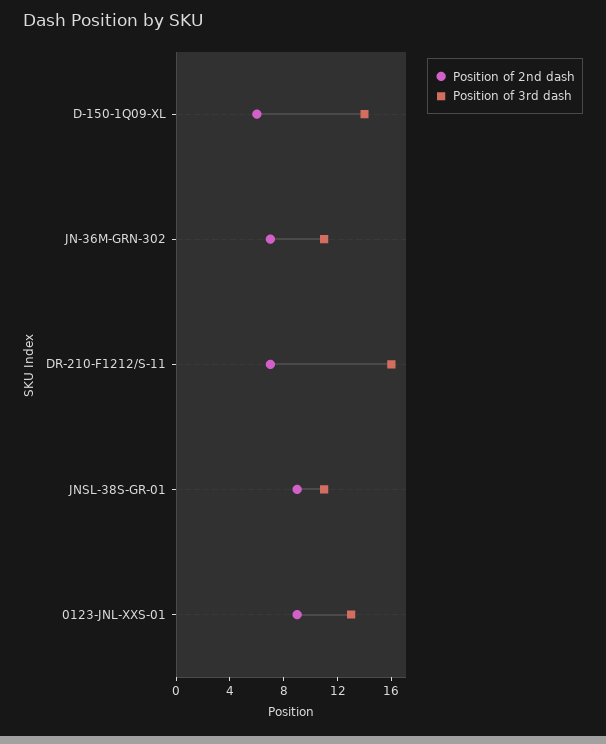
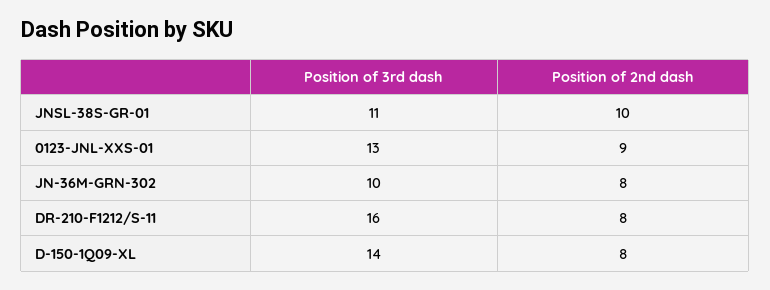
  {
    "Position of 2nd dash": {
-     "D-150-1Q09-XL": 6,
+     "D-150-1Q09-XL": 8,
-     "JN-36M-GRN-302": 7,
+     "JN-36M-GRN-302": 8,
-     "DR-210-F1212/S-11": 7,
+     "DR-210-F1212/S-11": 8,
-     "JNSL-38S-GR-01": 9,
+     "JNSL-38S-GR-01": 10,
      "0123-JNL-XXS-01": 9
    },
    "Position of 3rd dash": {
      "D-150-1Q09-XL": 14,
-     "JN-36M-GRN-302": 11,
+     "JN-36M-GRN-302": 10,
      "DR-210-F1212/S-11": 16,
      "JNSL-38S-GR-01": 11,
      "0123-JNL-XXS-01": 13
    }
  }

